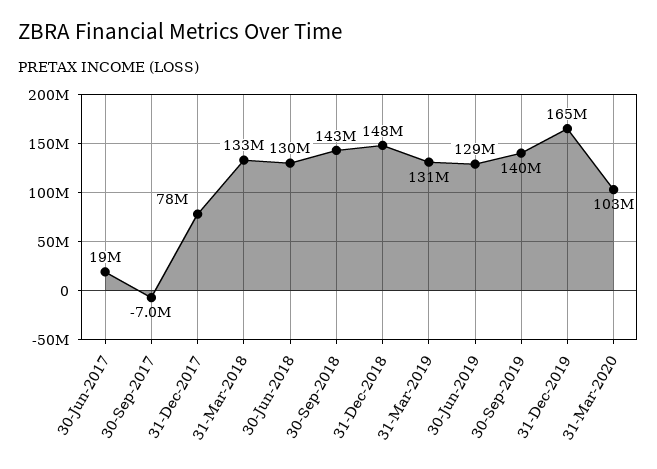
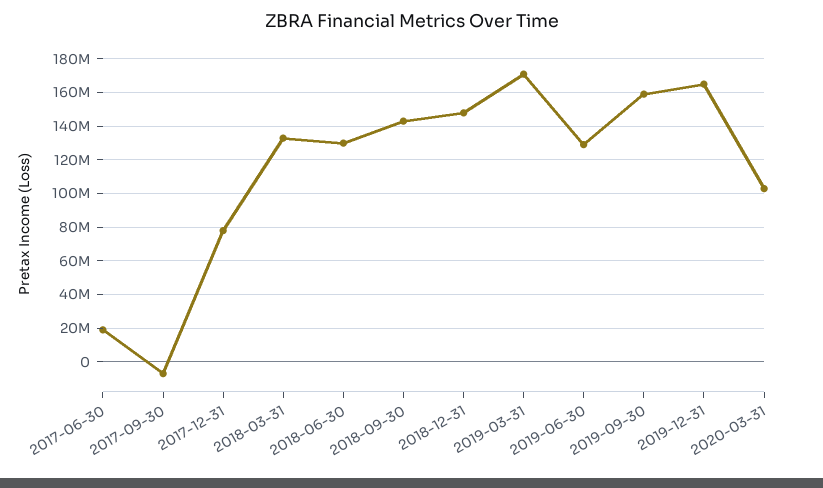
  {
    "30-Jun-2017": 19000000,
    "30-Sep-2017": -7000000,
    "31-Dec-2017": 78000000,
    "31-Mar-2018": 133000000,
    "30-Jun-2018": 130000000,
    "30-Sep-2018": 143000000,
    "31-Dec-2018": 148000000,
-   "31-Mar-2019": 131000000,
+   "31-Mar-2019": 170000000,
    "30-Jun-2019": 129000000,
-   "30-Sep-2019": 140000000,
+   "30-Sep-2019": 160000000,
    "31-Dec-2019": 165000000,
    "31-Mar-2020": 103000000
  }

